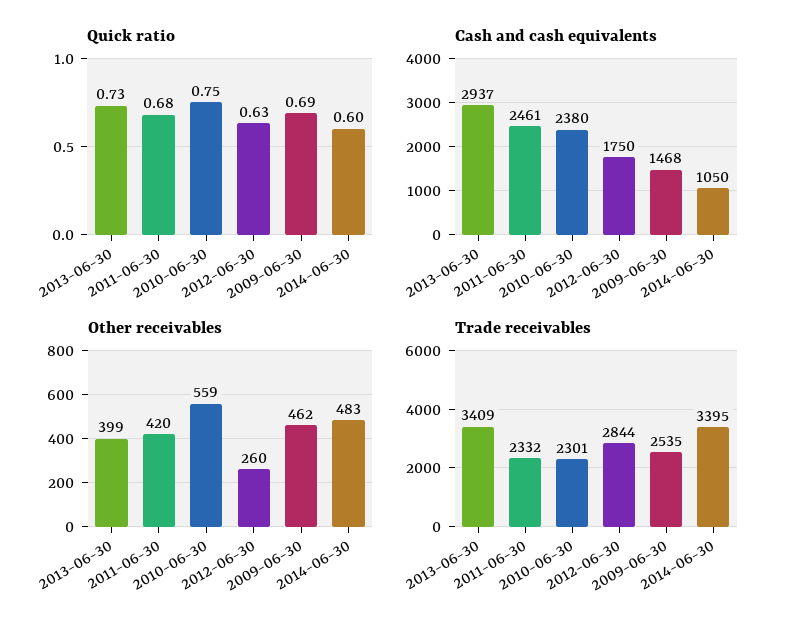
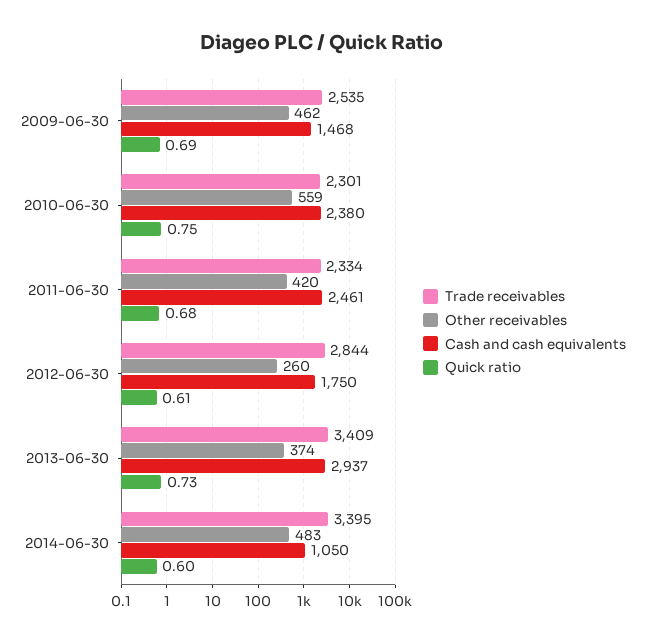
  {
    "Quick ratio": {
      "2013-06-30": 0.73,
      "2011-06-30": 0.68,
      "2010-06-30": 0.75,
-     "2012-06-30": 0.63,
+     "2012-06-30": 0.61,
      "2009-06-30": 0.69,
      "2014-06-30": 0.6
    },
    "Cash and cash equivalents": {
      "2013-06-30": 2937,
      "2011-06-30": 2461,
      "2010-06-30": 2380,
      "2012-06-30": 1750,
      "2009-06-30": 1468,
      "2014-06-30": 1050
    },
    "Other receivables": {
-     "2013-06-30": 399,
+     "2013-06-30": 374,
      "2011-06-30": 420,
      "2010-06-30": 559,
      "2012-06-30": 260,
      "2009-06-30": 462,
      "2014-06-30": 483
    },
    "Trade receivables": {
      "2013-06-30": 3409,
-     "2011-06-30": 2332,
+     "2011-06-30": 2334,
      "2010-06-30": 2301,
      "2012-06-30": 2844,
      "2009-06-30": 2535,
      "2014-06-30": 3395
    }
  }

